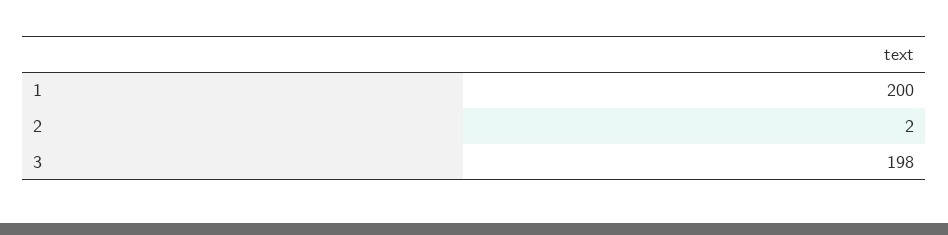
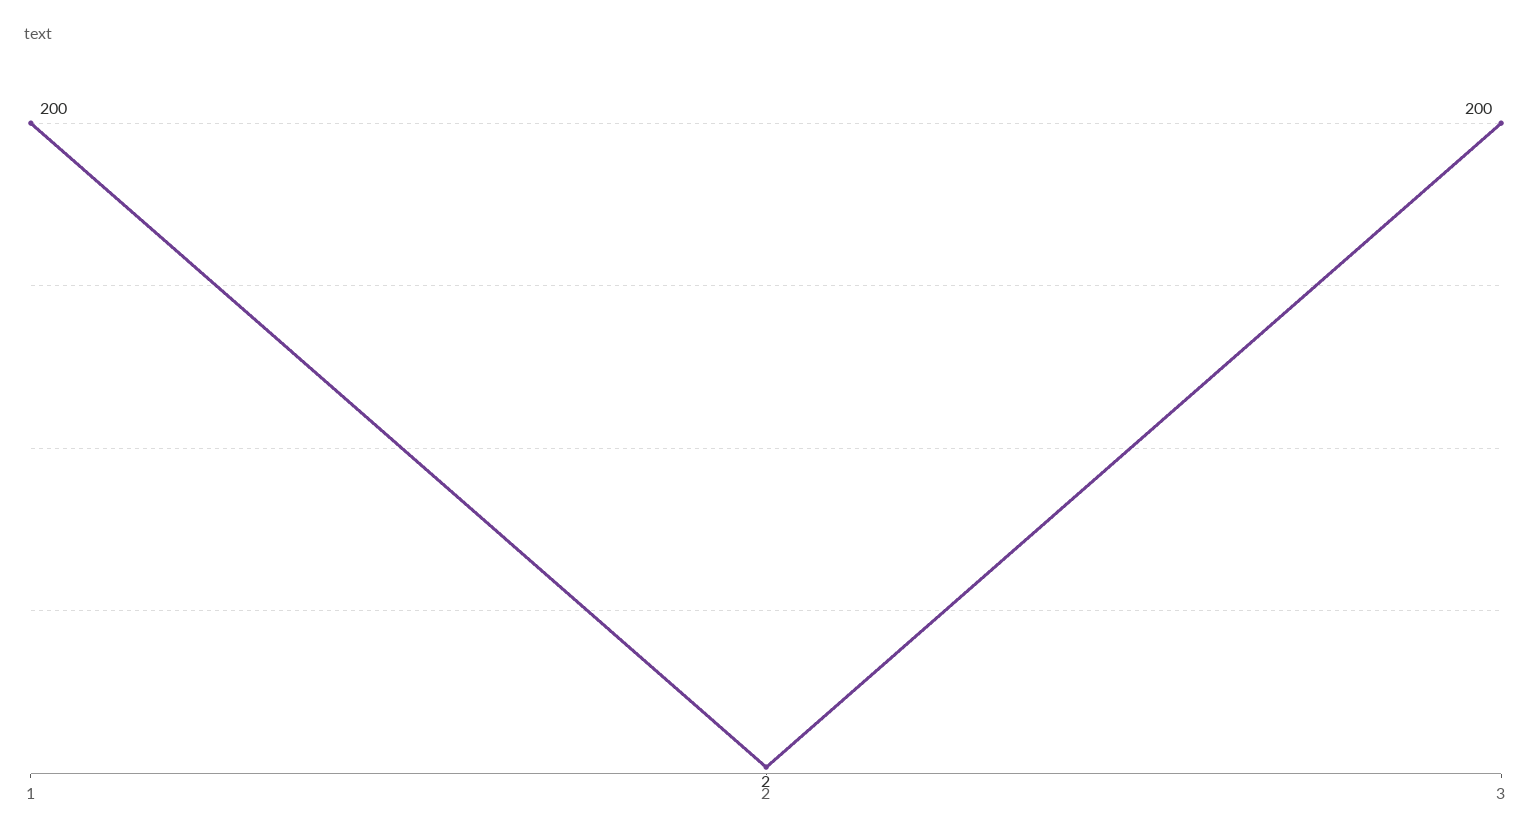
  {
    "1": 200,
    "2": 2,
-   "3": 198
+   "3": 200
  }

